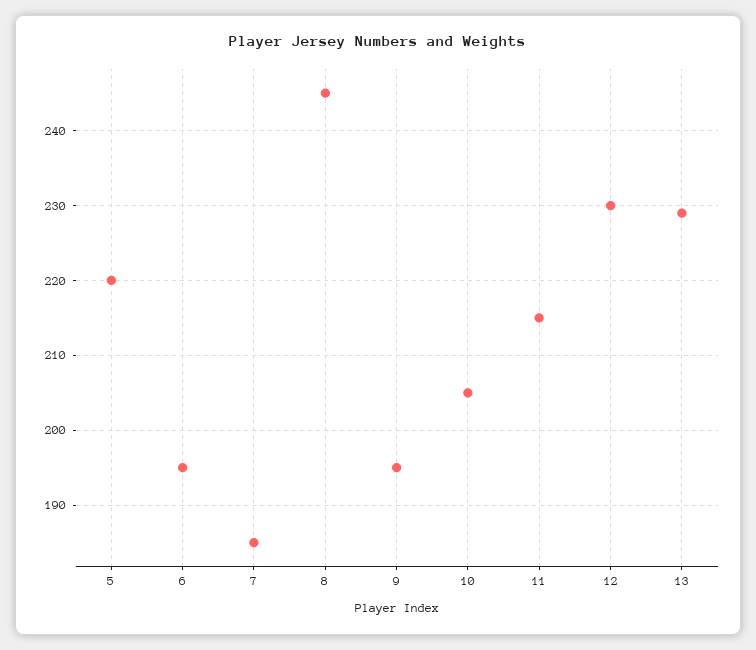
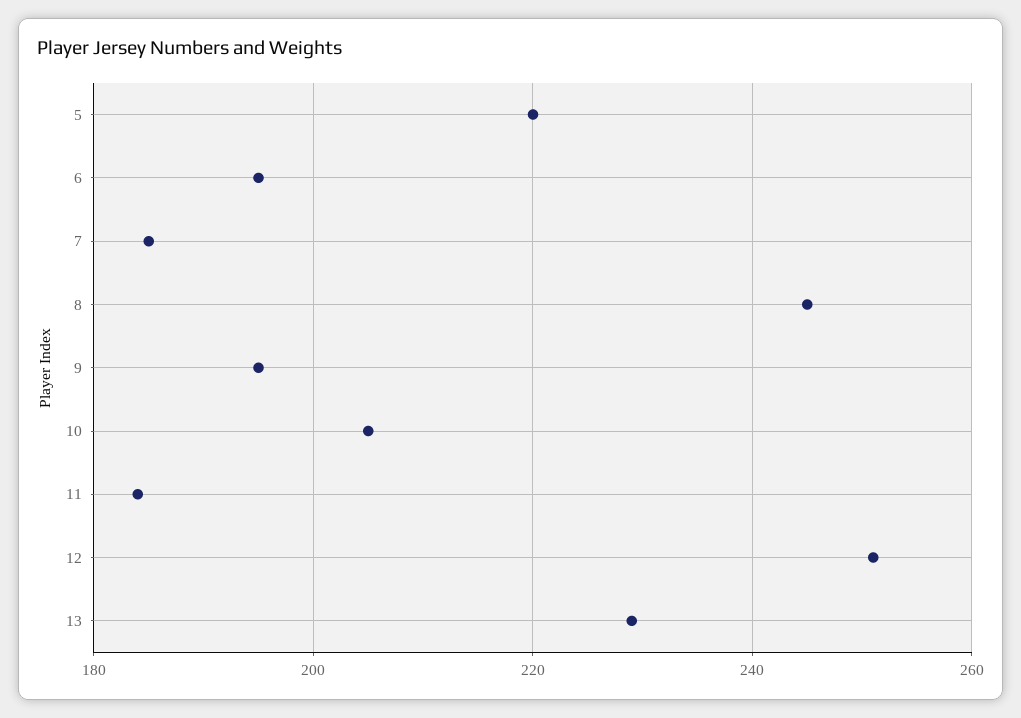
  {
    "5": 220,
    "6": 195,
    "7": 185,
    "8": 245,
    "9": 195,
    "10": 205,
-   "11": 215,
+   "11": 185,
-   "12": 230,
+   "12": 250,
    "13": 229
  }

